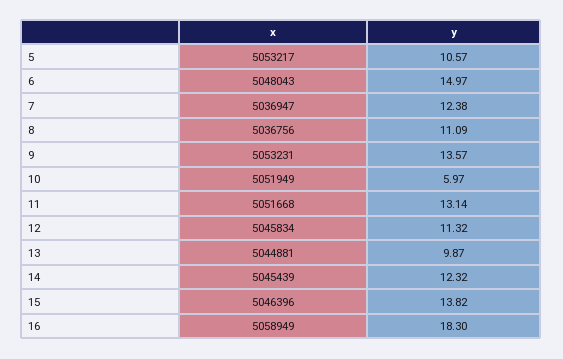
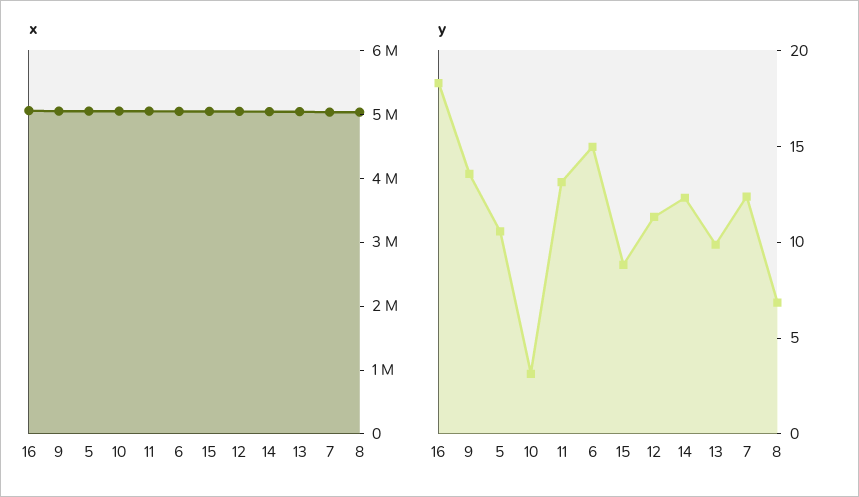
  {
    "x": {
      "5": 5053217,
      "6": 5048043,
      "7": 5036947,
      "8": 5036756,
      "9": 5053231,
      "10": 5051949,
      "11": 5051668,
      "12": 5045834,
      "13": 5044881,
      "14": 5045439,
      "15": 5046396,
      "16": 5058949
    },
    "y": {
      "5": 10.57,
      "6": 14.97,
      "7": 12.38,
-     "8": 11.09,
+     "8": 7,
      "9": 13.57,
-     "10": 5.97,
+     "10": 3,
      "11": 13.14,
      "12": 11.32,
      "13": 9.87,
      "14": 12.32,
-     "15": 13.82,
+     "15": 9,
      "16": 18.3
    }
  }

